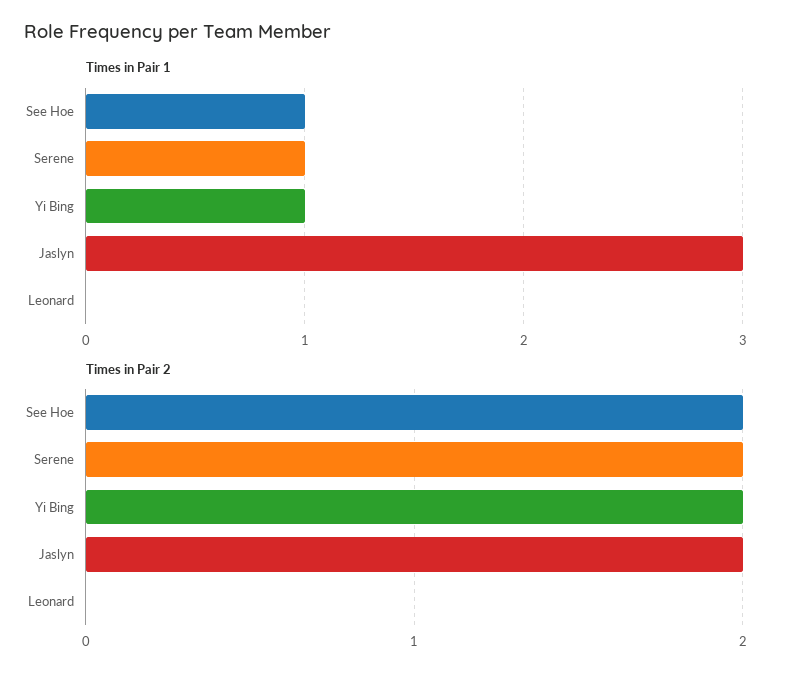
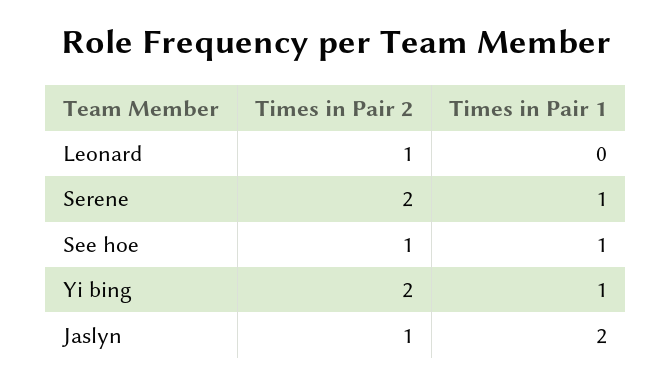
  {
    "Times in Pair 1": {
      "See Hoe": 1,
      "Serene": 1,
      "Yi Bing": 1,
-     "Jaslyn": 3,
+     "Jaslyn": 2,
      "Leonard": 0
    },
    "Times in Pair 2": {
-     "See Hoe": 2,
+     "See Hoe": 1,
      "Serene": 2,
      "Yi Bing": 2,
-     "Jaslyn": 2,
+     "Jaslyn": 1,
-     "Leonard": 0
+     "Leonard": 1
    }
  }

